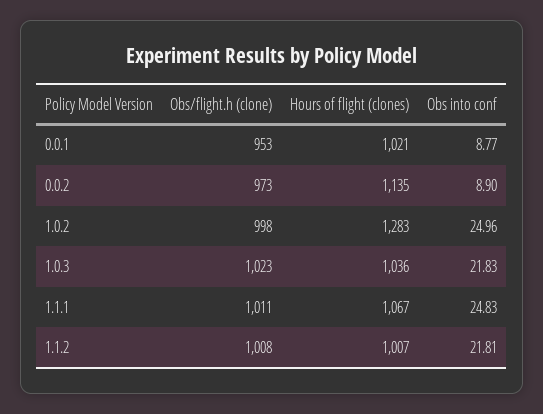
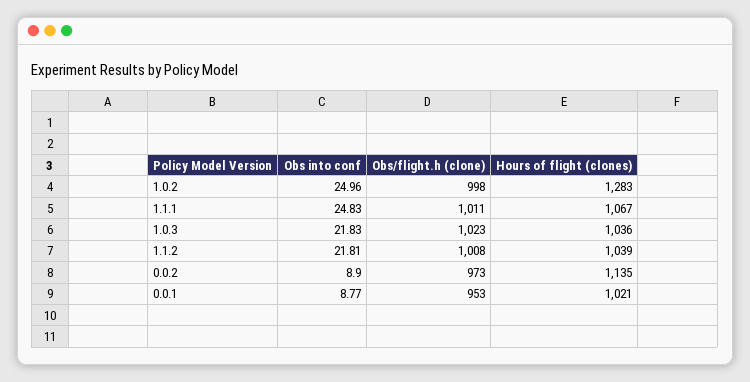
  {
    "Obs/flight.h (clone)": {
      "0.0.1": 953,
      "0.0.2": 973,
      "1.0.2": 998,
      "1.0.3": 1023,
      "1.1.1": 1011,
      "1.1.2": 1008
    },
    "Hours of flight (clones)": {
      "0.0.1": 1021,
      "0.0.2": 1135,
      "1.0.2": 1283,
      "1.0.3": 1036,
      "1.1.1": 1067,
-     "1.1.2": 1007
+     "1.1.2": 1039
    },
    "Obs into conf": {
      "0.0.1": 8.77,
      "0.0.2": 8.9,
      "1.0.2": 24.96,
      "1.0.3": 21.83,
      "1.1.1": 24.83,
      "1.1.2": 21.81
    }
  }

